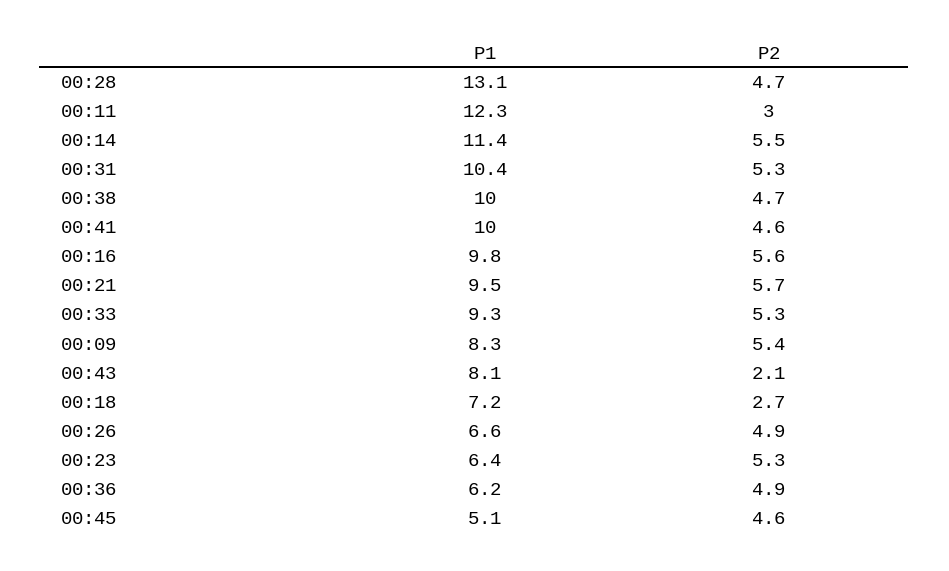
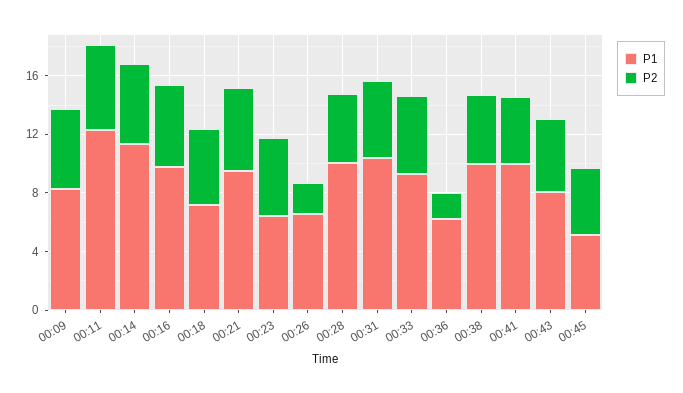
  {
    "P1": {
-     "00:28": 13.1,
+     "00:28": 10,
      "00:11": 12.3,
      "00:14": 11.4,
      "00:31": 10.4,
      "00:38": 10,
      "00:41": 10,
      "00:16": 9.8,
      "00:21": 9.5,
      "00:33": 9.3,
      "00:09": 8.3,
      "00:43": 8.1,
      "00:18": 7.2,
      "00:26": 6.6,
      "00:23": 6.4,
      "00:36": 6.2,
      "00:45": 5.1
    },
    "P2": {
      "00:28": 4.7,
-     "00:11": 3,
+     "00:11": 6,
      "00:14": 5.5,
      "00:31": 5.3,
      "00:38": 4.7,
      "00:41": 4.6,
      "00:16": 5.6,
      "00:21": 5.7,
      "00:33": 5.3,
      "00:09": 5.4,
-     "00:43": 2.1,
+     "00:43": 5,
-     "00:18": 2.7,
+     "00:18": 5,
-     "00:26": 4.9,
+     "00:26": 2,
      "00:23": 5.3,
-     "00:36": 4.9,
+     "00:36": 2,
      "00:45": 4.6
    }
  }

